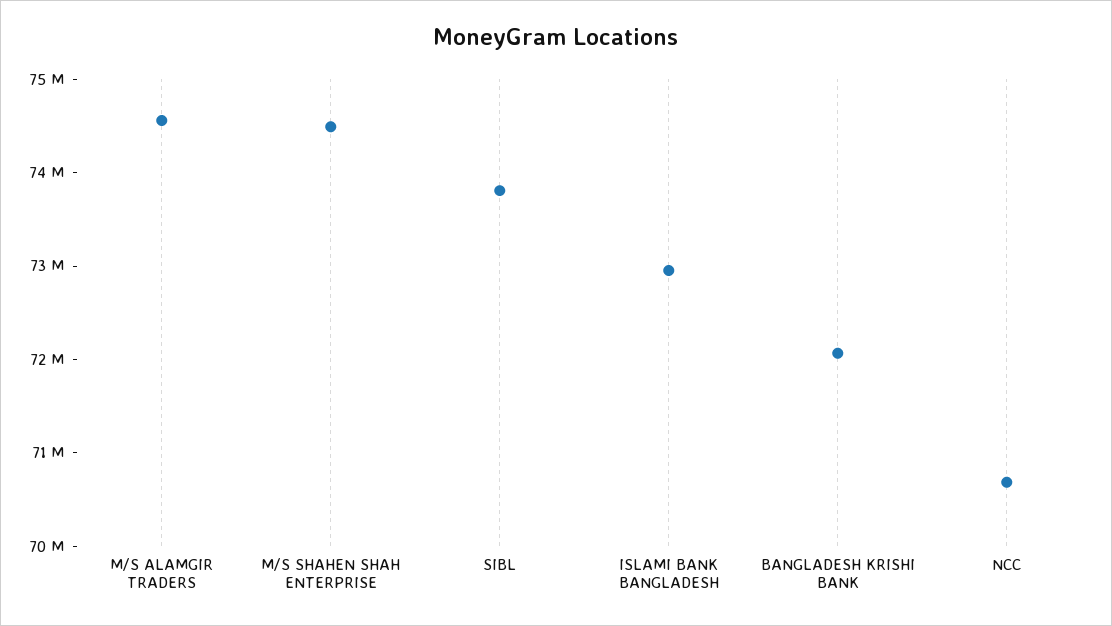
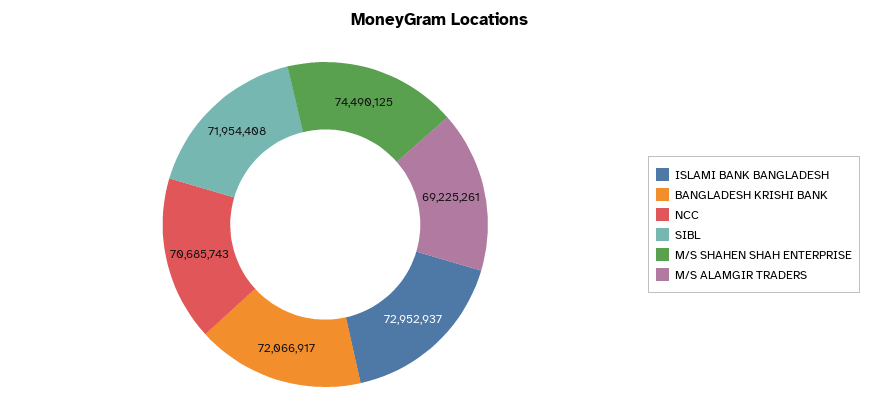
  {
-   "M/S ALAMGIR TRADERS": 74600000,
+   "M/S ALAMGIR TRADERS": 69225261,
    "M/S SHAHEN SHAH ENTERPRISE": 74490125,
-   "SIBL": 73800000,
+   "SIBL": 71954408,
    "ISLAMI BANK BANGLADESH": 72952937,
    "BANGLADESH KRISHI BANK": 72066917,
    "NCC": 70685743
  }

